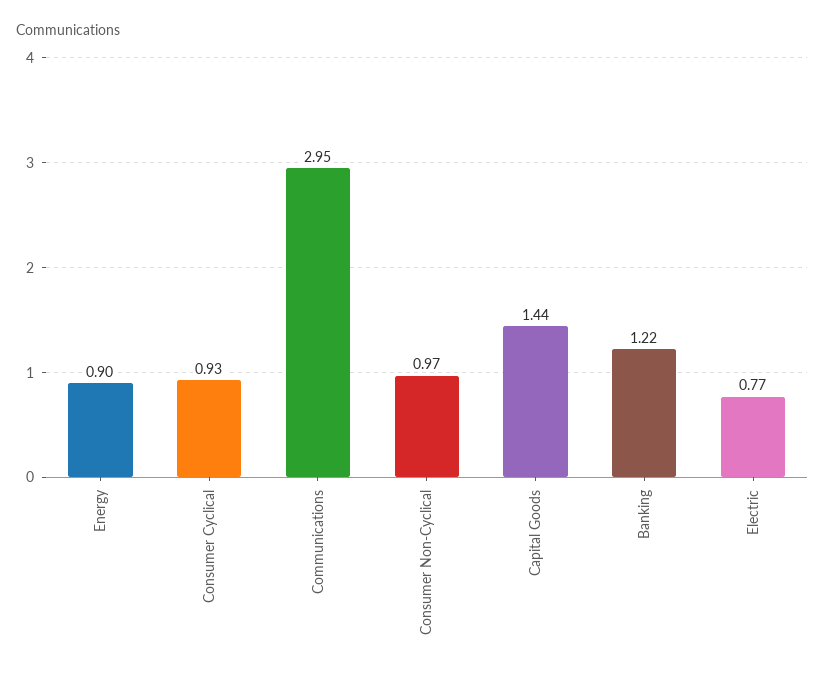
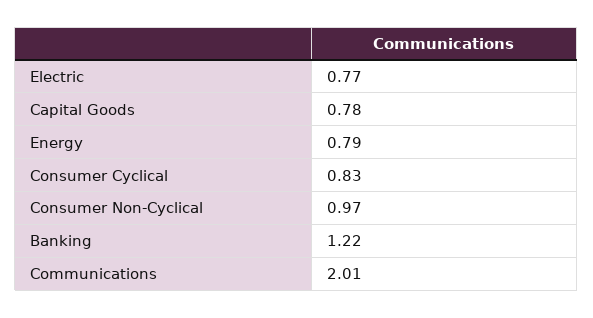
  {
-   "Energy": 0.9,
+   "Energy": 0.79,
-   "Consumer Cyclical": 0.93,
+   "Consumer Cyclical": 0.83,
-   "Communications": 2.95,
+   "Communications": 2.01,
    "Consumer Non-Cyclical": 0.97,
-   "Capital Goods": 1.44,
+   "Capital Goods": 0.78,
    "Banking": 1.22,
    "Electric": 0.77
  }

